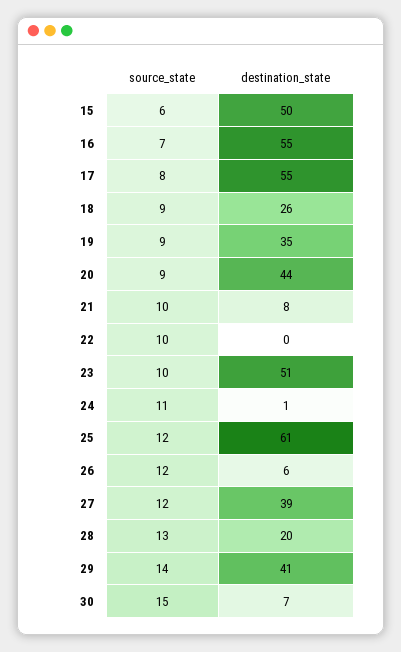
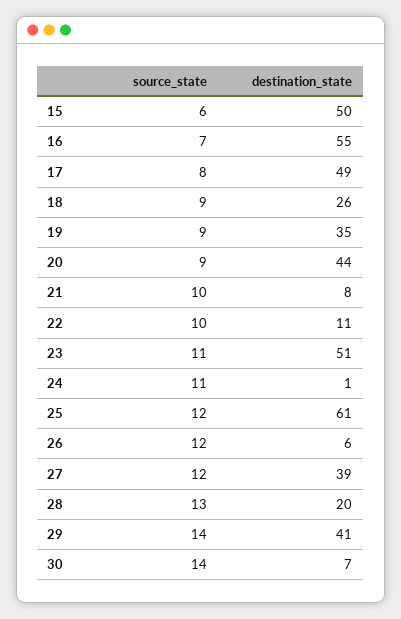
  {
    "source_state": {
      "15": 6,
      "16": 7,
      "17": 8,
      "18": 9,
      "19": 9,
      "20": 9,
      "21": 10,
      "22": 10,
-     "23": 10,
+     "23": 11,
      "24": 11,
      "25": 12,
      "26": 12,
      "27": 12,
      "28": 13,
      "29": 14,
-     "30": 15
+     "30": 14
    },
    "destination_state": {
      "15": 50,
      "16": 55,
-     "17": 55,
+     "17": 49,
      "18": 26,
      "19": 35,
      "20": 44,
      "21": 8,
-     "22": 0,
+     "22": 11,
      "23": 51,
      "24": 1,
      "25": 61,
      "26": 6,
      "27": 39,
      "28": 20,
      "29": 41,
      "30": 7
    }
  }

